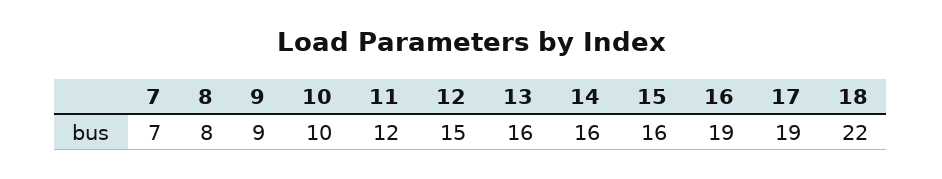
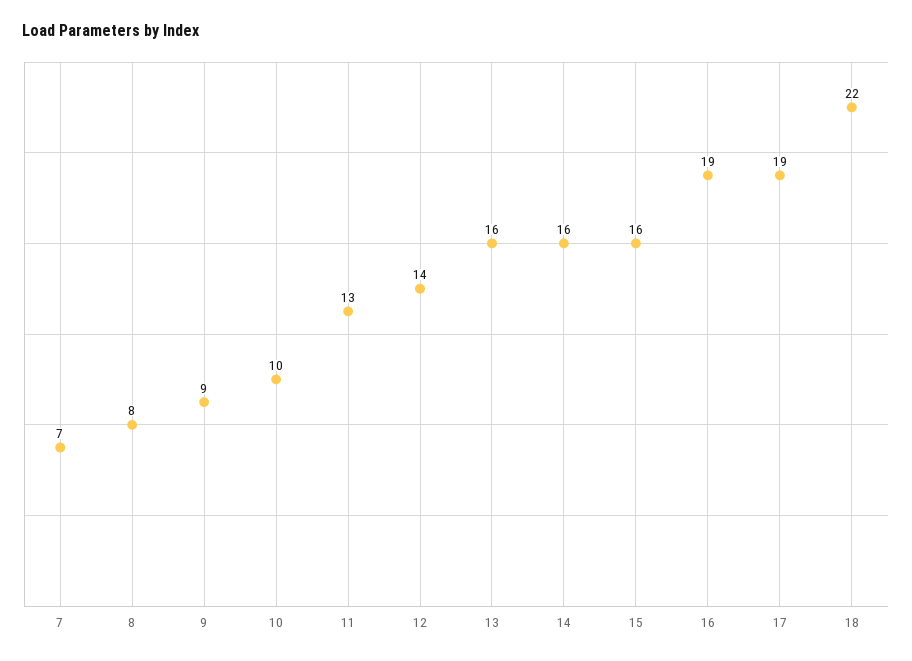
  {
    "7": 7,
    "8": 8,
    "9": 9,
    "10": 10,
-   "11": 12,
+   "11": 13,
-   "12": 15,
+   "12": 14,
    "13": 16,
    "14": 16,
    "15": 16,
    "16": 19,
    "17": 19,
    "18": 22
  }

